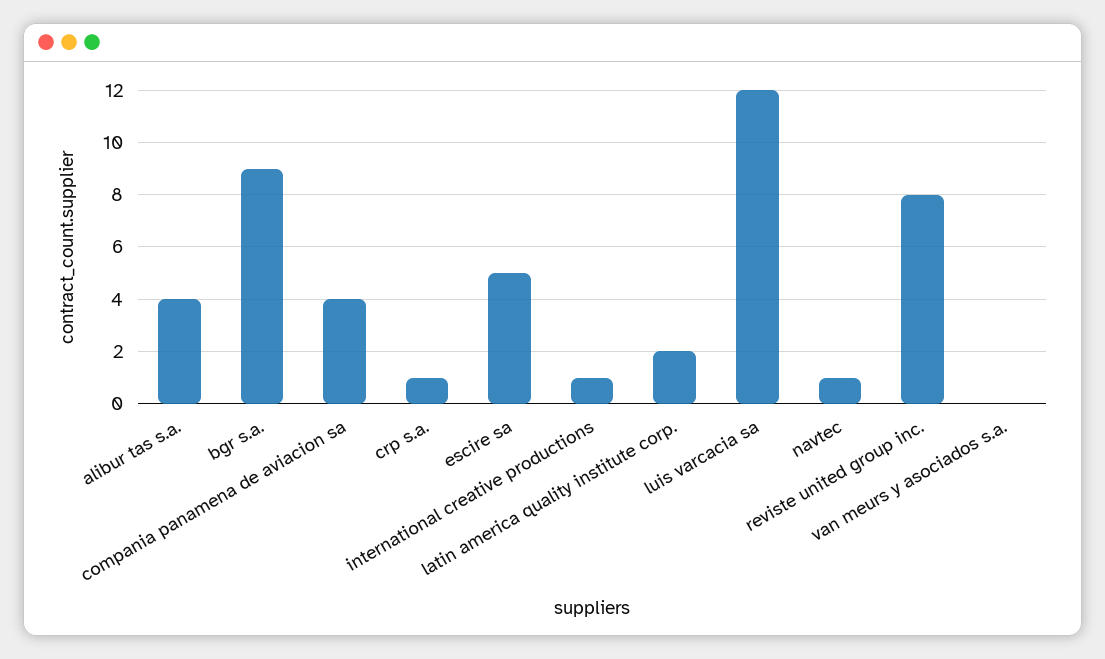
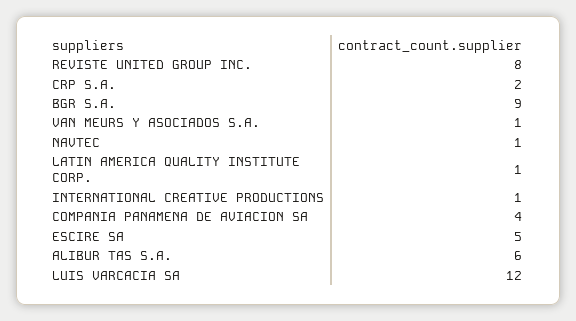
  {
-   "alibur tas s.a.": 4,
+   "alibur tas s.a.": 6,
    "bgr s.a.": 9,
    "compania panamena de aviacion sa": 4,
-   "crp s.a.": 1,
+   "crp s.a.": 2,
    "escire sa": 5,
    "international creative productions": 1,
-   "latin america quality institute corp.": 2,
+   "latin america quality institute corp.": 1,
    "luis varcacia sa": 12,
    "navtec": 1,
    "reviste united group inc.": 8,
-   "van meurs y asociados s.a.": 0
+   "van meurs y asociados s.a.": 1
  }

